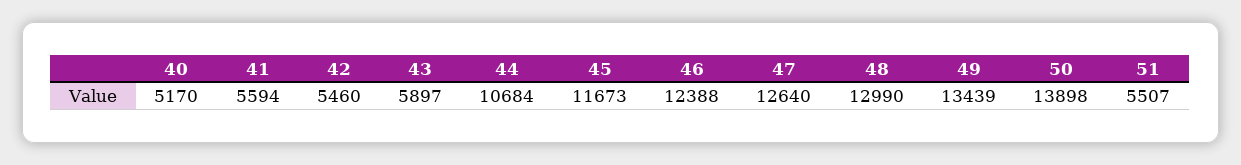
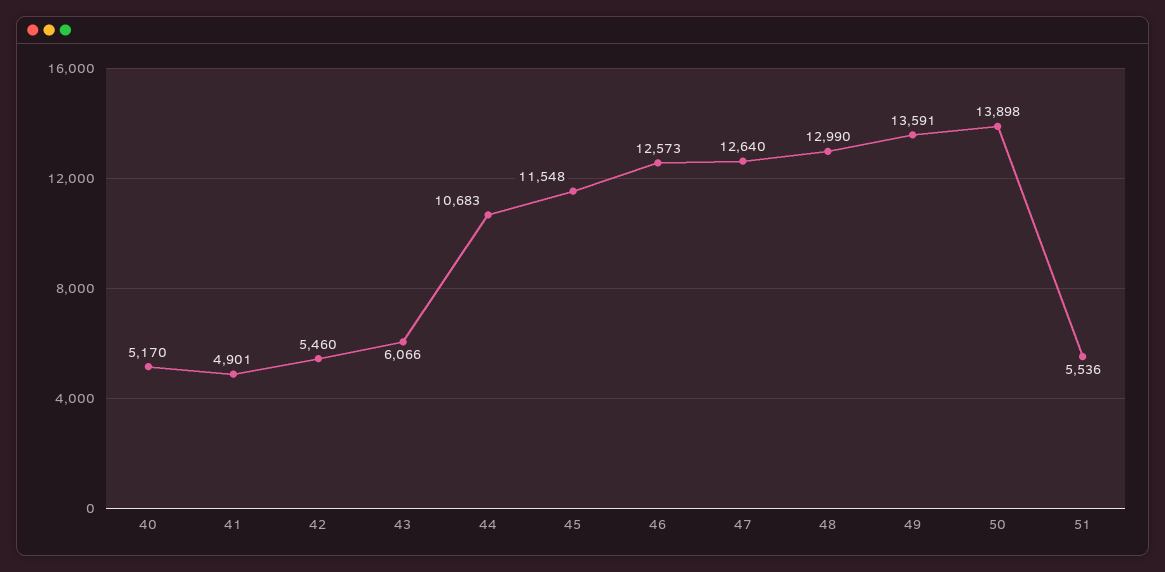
  {
    "40": 5170,
-   "41": 5594,
+   "41": 4901,
    "42": 5460,
-   "43": 5897,
+   "43": 6066,
-   "44": 10684,
+   "44": 10683,
-   "45": 11673,
+   "45": 11548,
-   "46": 12388,
+   "46": 12573,
    "47": 12640,
    "48": 12990,
-   "49": 13439,
+   "49": 13591,
    "50": 13898,
-   "51": 5507
+   "51": 5536
  }

